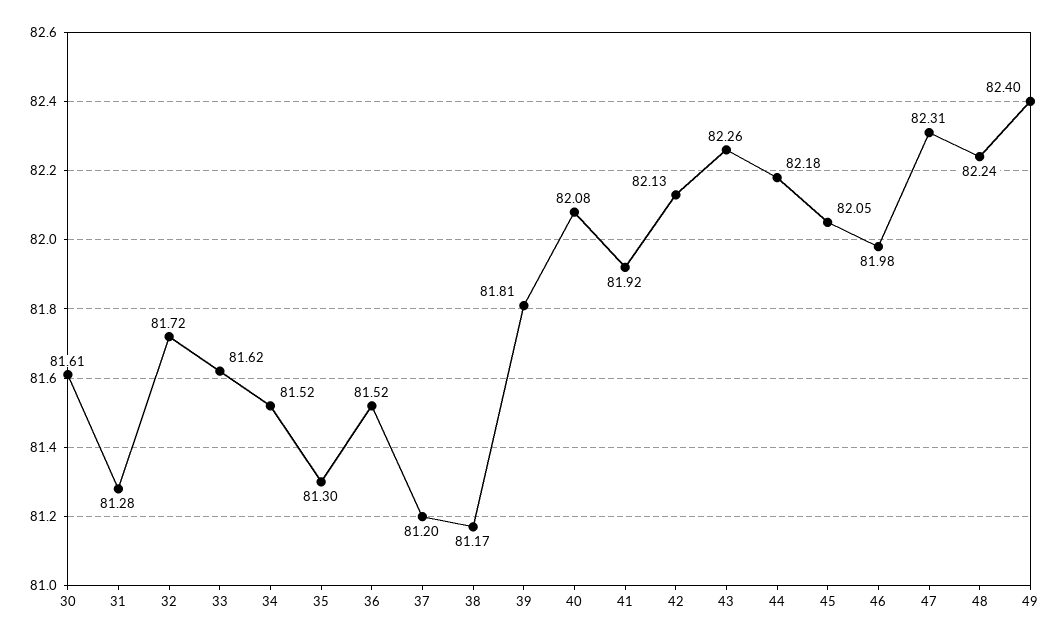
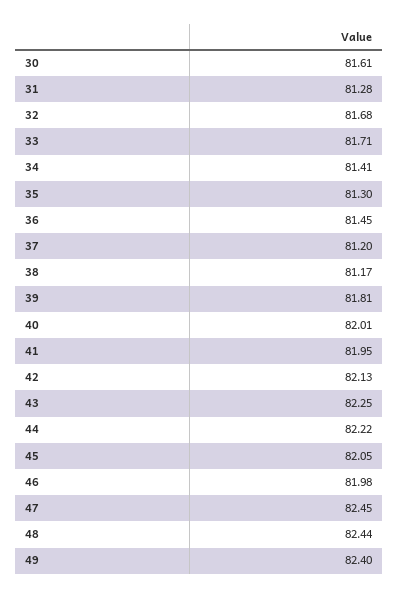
  {
    "30": 81.61,
    "31": 81.28,
-   "32": 81.72,
+   "32": 81.68,
-   "33": 81.62,
+   "33": 81.71,
-   "34": 81.52,
+   "34": 81.41,
    "35": 81.3,
-   "36": 81.52,
+   "36": 81.45,
    "37": 81.2,
    "38": 81.17,
    "39": 81.81,
-   "40": 82.08,
+   "40": 82.01,
-   "41": 81.92,
+   "41": 81.95,
    "42": 82.13,
-   "43": 82.26,
+   "43": 82.25,
-   "44": 82.18,
+   "44": 82.22,
    "45": 82.05,
    "46": 81.98,
-   "47": 82.31,
+   "47": 82.45,
-   "48": 82.24,
+   "48": 82.44,
    "49": 82.4
  }

